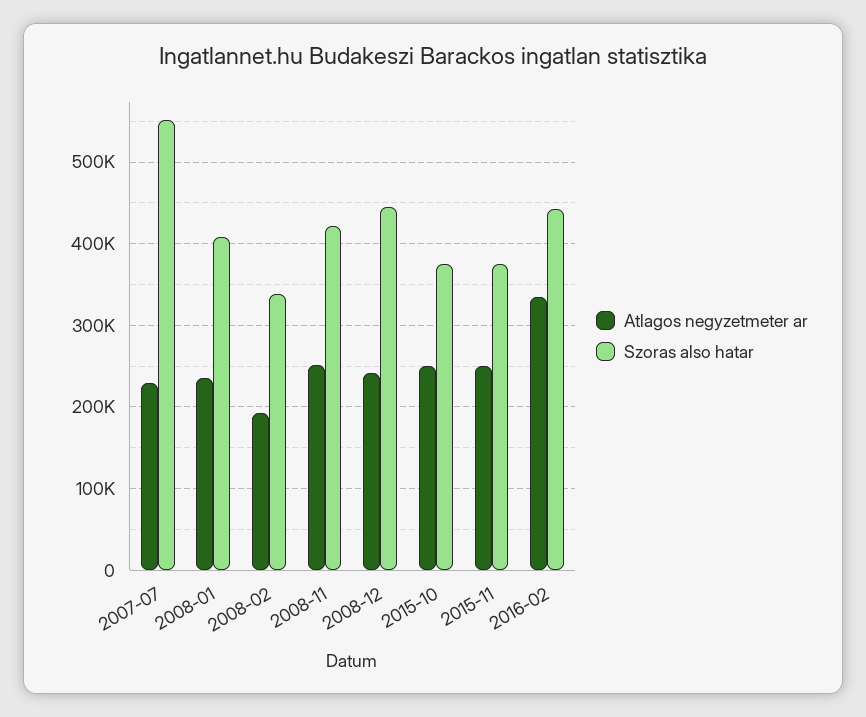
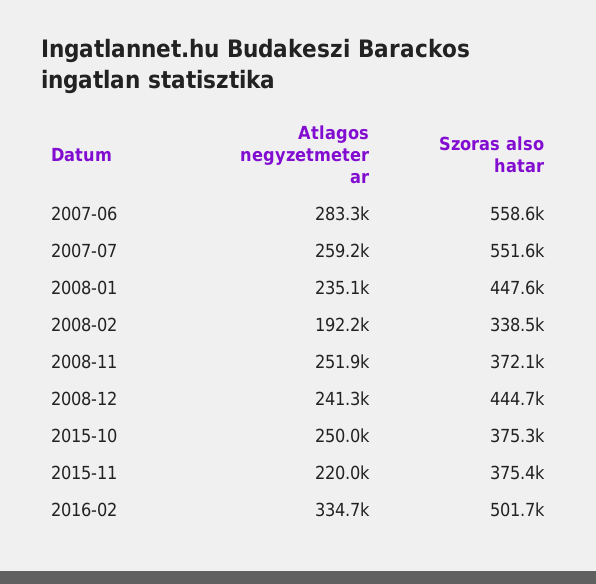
  {
    "Atlagos negyzetmeter ar": {
-     "2007-07": 230000,
+     "2007-07": 259200,
      "2008-01": 235100,
      "2008-02": 192200,
      "2008-11": 251900,
      "2008-12": 241300,
      "2015-10": 250000,
-     "2015-11": 250000,
+     "2015-11": 220000,
-     "2016-02": 334700
+     "2016-02": 334700,
+     "2007-06": 283300
    },
    "Szoras also hatar": {
      "2007-07": 551600,
-     "2008-01": 410000,
+     "2008-01": 447600,
      "2008-02": 338500,
-     "2008-11": 420000,
+     "2008-11": 372100,
      "2008-12": 444700,
      "2015-10": 375300,
      "2015-11": 375400,
-     "2016-02": 440000
+     "2016-02": 501700,
+     "2007-06": 558600
    }
  }

